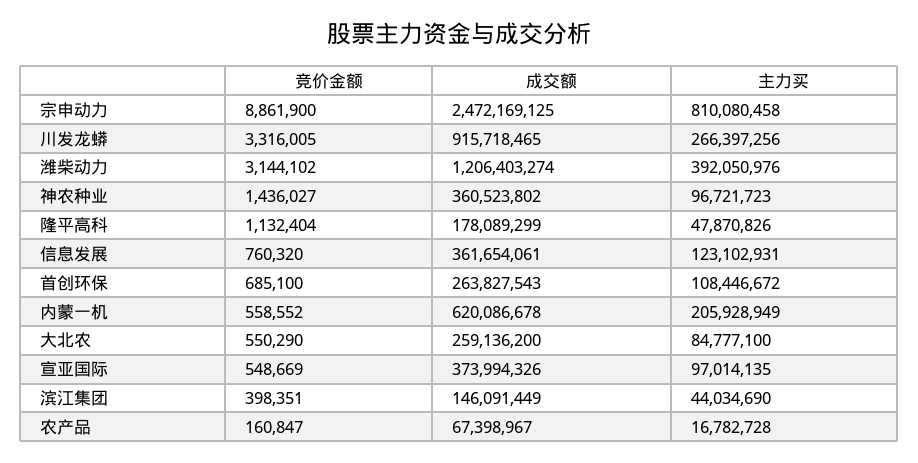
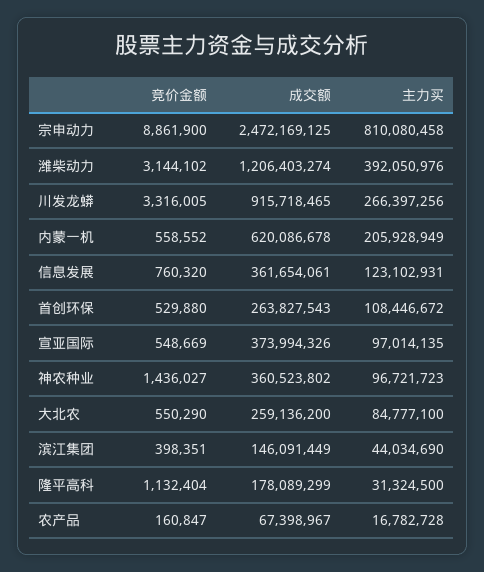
  {
    "竞价金额": {
      "宗申动力": 8861900,
      "川发龙蟒": 3316005,
      "潍柴动力": 3144102,
      "神农种业": 1436027,
      "隆平高科": 1132404,
      "信息发展": 760320,
-     "首创环保": 685100,
+     "首创环保": 529880,
      "内蒙一机": 558552,
      "大北农": 550290,
      "宣亚国际": 548669,
      "滨江集团": 398351,
      "农产品": 160847
    },
    "成交额": {
      "宗申动力": 2472169125,
      "川发龙蟒": 915718465,
      "潍柴动力": 1206403274,
      "神农种业": 360523802,
      "隆平高科": 178089299,
      "信息发展": 361654061,
      "首创环保": 263827543,
      "内蒙一机": 620086678,
      "大北农": 259136200,
      "宣亚国际": 373994326,
      "滨江集团": 146091449,
      "农产品": 67398967
    },
    "主力买": {
      "宗申动力": 810080458,
      "川发龙蟒": 266397256,
      "潍柴动力": 392050976,
      "神农种业": 96721723,
-     "隆平高科": 47870826,
+     "隆平高科": 31324500,
      "信息发展": 123102931,
      "首创环保": 108446672,
      "内蒙一机": 205928949,
      "大北农": 84777100,
      "宣亚国际": 97014135,
      "滨江集团": 44034690,
      "农产品": 16782728
    }
  }

